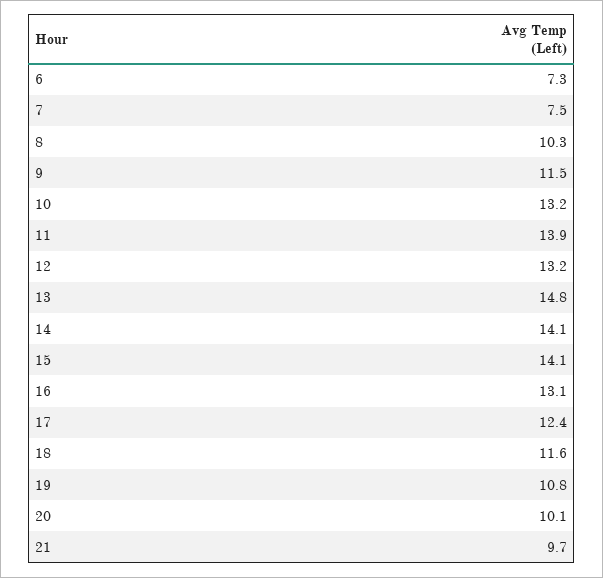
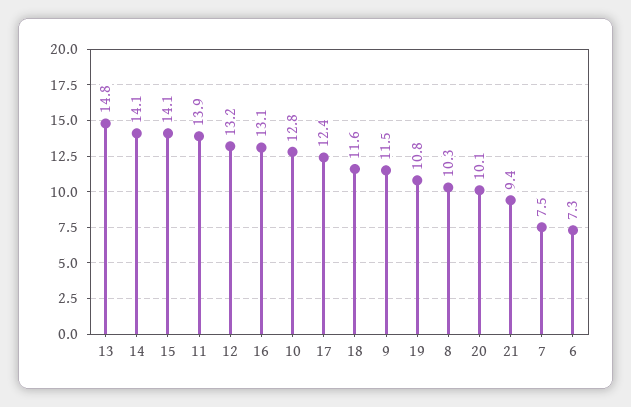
  {
    "6": 7.3,
    "7": 7.5,
    "8": 10.3,
    "9": 11.5,
-   "10": 13.2,
+   "10": 12.8,
    "11": 13.9,
    "12": 13.2,
    "13": 14.8,
    "14": 14.1,
    "15": 14.1,
    "16": 13.1,
    "17": 12.4,
    "18": 11.6,
    "19": 10.8,
    "20": 10.1,
-   "21": 9.7
+   "21": 9.4
  }

